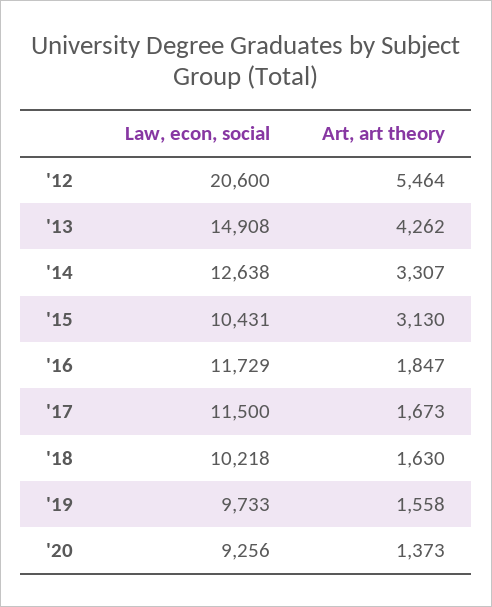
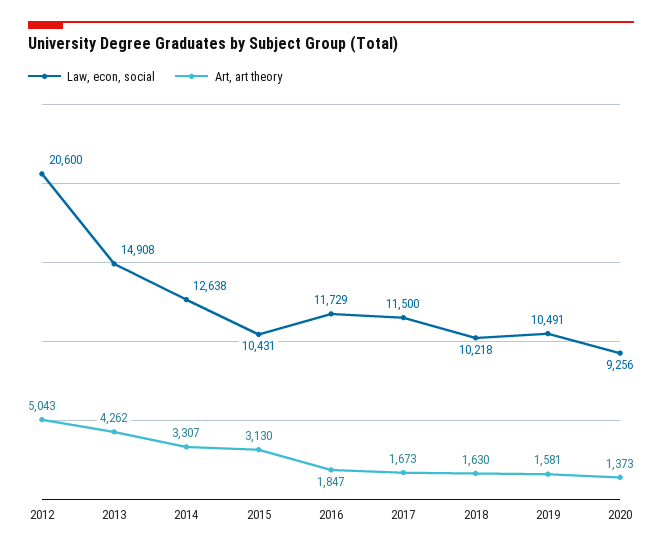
  {
    "Law, econ, social": {
      "'12": 20600,
      "'13": 14908,
      "'14": 12638,
      "'15": 10431,
      "'16": 11729,
      "'17": 11500,
      "'18": 10218,
-     "'19": 9733,
+     "'19": 10491,
      "'20": 9256
    },
    "Art, art theory": {
-     "'12": 5464,
+     "'12": 5043,
      "'13": 4262,
      "'14": 3307,
      "'15": 3130,
      "'16": 1847,
      "'17": 1673,
      "'18": 1630,
-     "'19": 1558,
+     "'19": 1581,
      "'20": 1373
    }
  }

